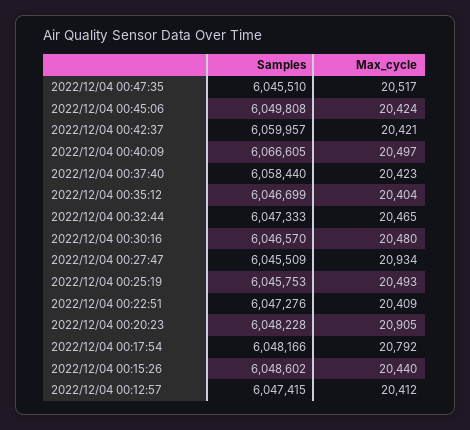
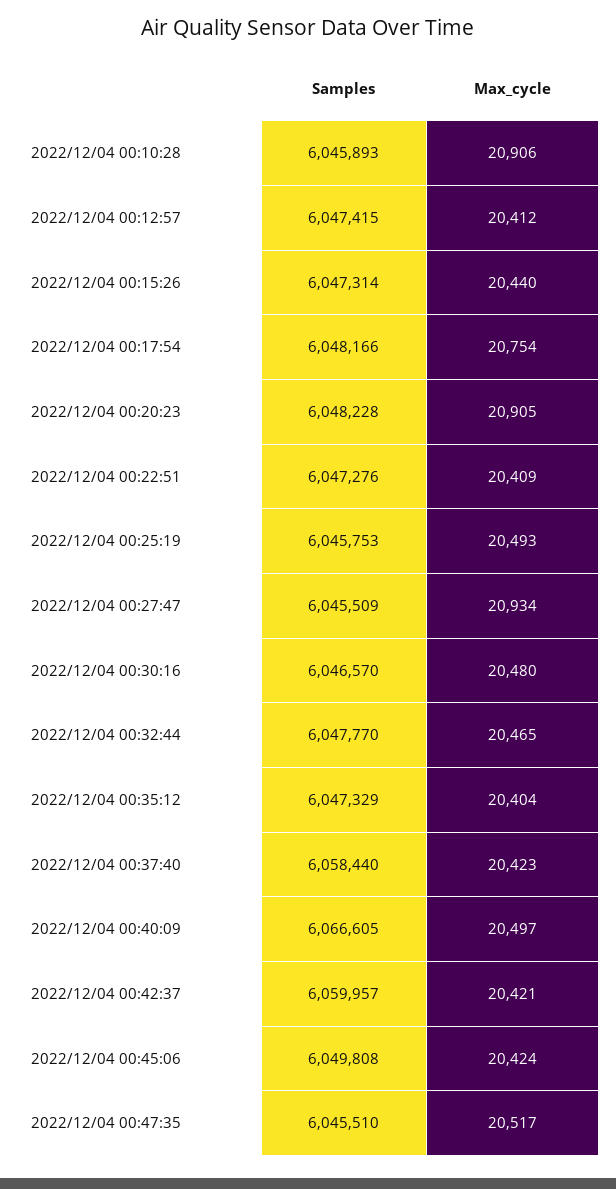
  {
    "Samples": {
      "2022/12/04 00:47:35": 6045510,
      "2022/12/04 00:45:06": 6049808,
      "2022/12/04 00:42:37": 6059957,
      "2022/12/04 00:40:09": 6066605,
      "2022/12/04 00:37:40": 6058440,
-     "2022/12/04 00:35:12": 6046699,
+     "2022/12/04 00:35:12": 6047329,
-     "2022/12/04 00:32:44": 6047333,
+     "2022/12/04 00:32:44": 6047770,
      "2022/12/04 00:30:16": 6046570,
      "2022/12/04 00:27:47": 6045509,
      "2022/12/04 00:25:19": 6045753,
      "2022/12/04 00:22:51": 6047276,
      "2022/12/04 00:20:23": 6048228,
      "2022/12/04 00:17:54": 6048166,
-     "2022/12/04 00:15:26": 6048602,
+     "2022/12/04 00:15:26": 6047314,
-     "2022/12/04 00:12:57": 6047415
+     "2022/12/04 00:12:57": 6047415,
+     "2022/12/04 00:10:28": 6045893
    },
    "Max_cycle": {
      "2022/12/04 00:47:35": 20517,
      "2022/12/04 00:45:06": 20424,
      "2022/12/04 00:42:37": 20421,
      "2022/12/04 00:40:09": 20497,
      "2022/12/04 00:37:40": 20423,
      "2022/12/04 00:35:12": 20404,
      "2022/12/04 00:32:44": 20465,
      "2022/12/04 00:30:16": 20480,
      "2022/12/04 00:27:47": 20934,
      "2022/12/04 00:25:19": 20493,
      "2022/12/04 00:22:51": 20409,
      "2022/12/04 00:20:23": 20905,
-     "2022/12/04 00:17:54": 20792,
+     "2022/12/04 00:17:54": 20754,
      "2022/12/04 00:15:26": 20440,
-     "2022/12/04 00:12:57": 20412
+     "2022/12/04 00:12:57": 20412,
+     "2022/12/04 00:10:28": 20906
    }
  }

